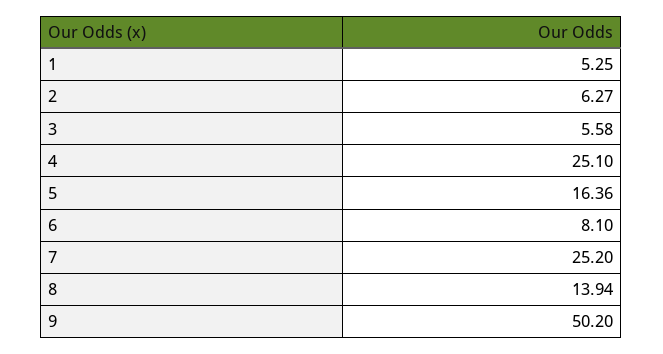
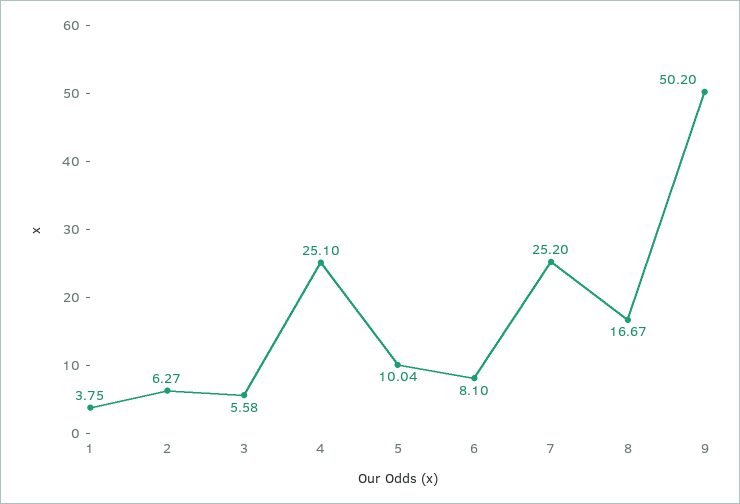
  {
-   "1": 5.25,
+   "1": 3.75,
    "2": 6.27,
    "3": 5.58,
    "4": 25.1,
-   "5": 16.36,
+   "5": 10.04,
    "6": 8.1,
    "7": 25.2,
-   "8": 13.94,
+   "8": 16.67,
    "9": 50.2
  }

